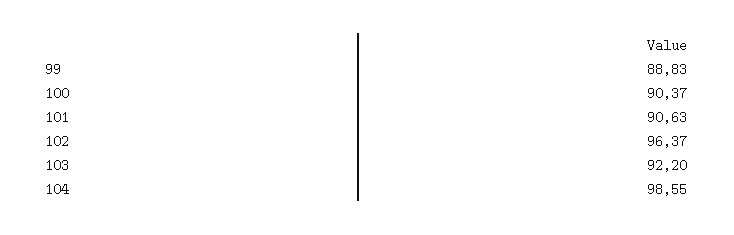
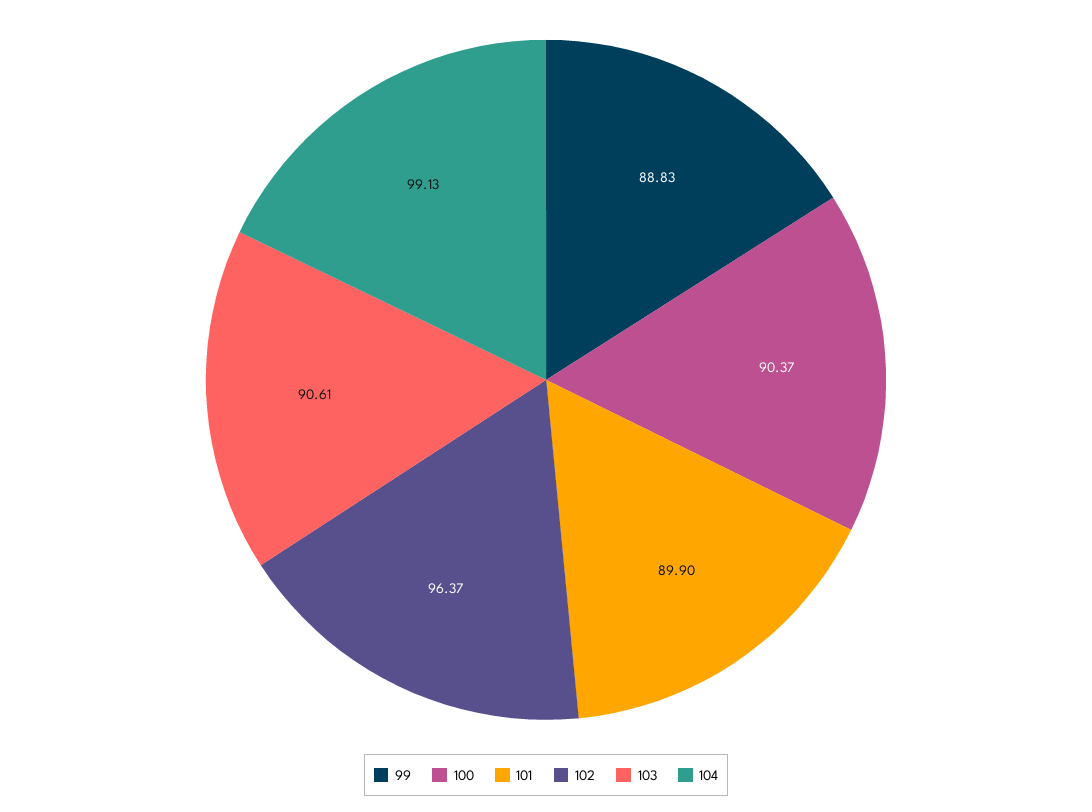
  {
    "99": 88.83,
    "100": 90.37,
-   "101": 90.63,
+   "101": 89.9,
    "102": 96.37,
-   "103": 92.2,
+   "103": 90.61,
-   "104": 98.55
+   "104": 99.13
  }

